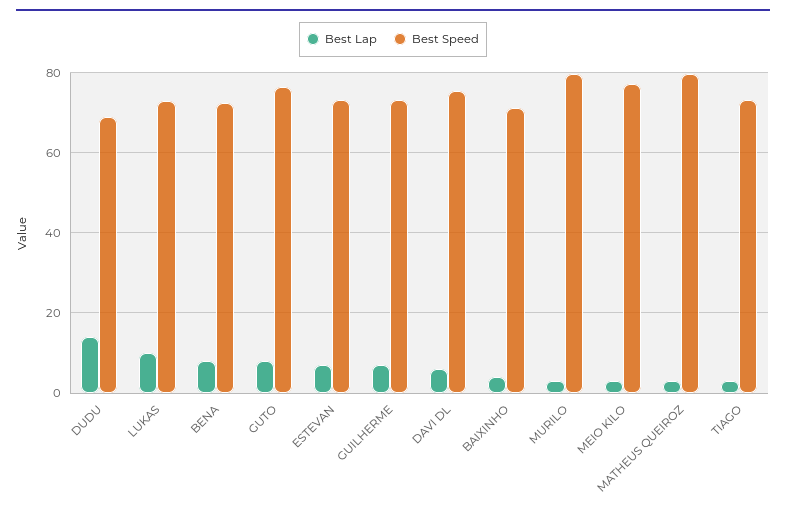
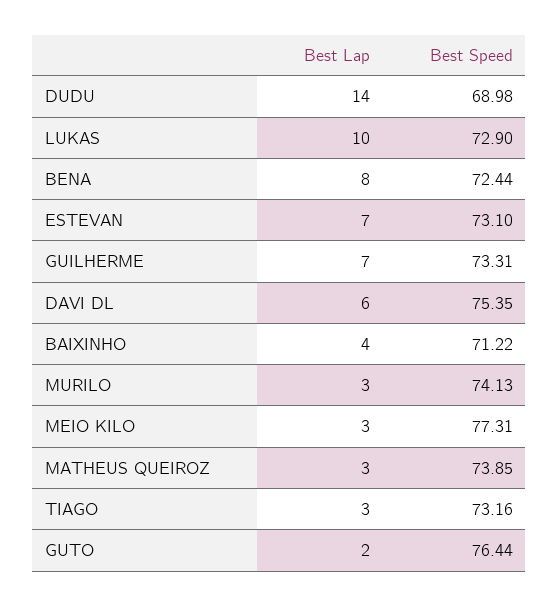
  {
    "Best Lap": {
      "DUDU": 14,
      "LUKAS": 10,
      "BENA": 8,
-     "GUTO": 8,
+     "GUTO": 2,
      "ESTEVAN": 7,
      "GUILHERME": 7,
      "DAVI DL": 6,
      "BAIXINHO": 4,
      "MURILO": 3,
      "MEIO KILO": 3,
      "MATHEUS QUEIROZ": 3,
      "TIAGO": 3
    },
    "Best Speed": {
      "DUDU": 68.98,
      "LUKAS": 72.9,
      "BENA": 72.44,
      "GUTO": 76.44,
      "ESTEVAN": 73.1,
      "GUILHERME": 73.31,
      "DAVI DL": 75.35,
      "BAIXINHO": 71.22,
-     "MURILO": 80,
+     "MURILO": 74.13,
      "MEIO KILO": 77.31,
-     "MATHEUS QUEIROZ": 80,
+     "MATHEUS QUEIROZ": 73.85,
      "TIAGO": 73.16
    }
  }

